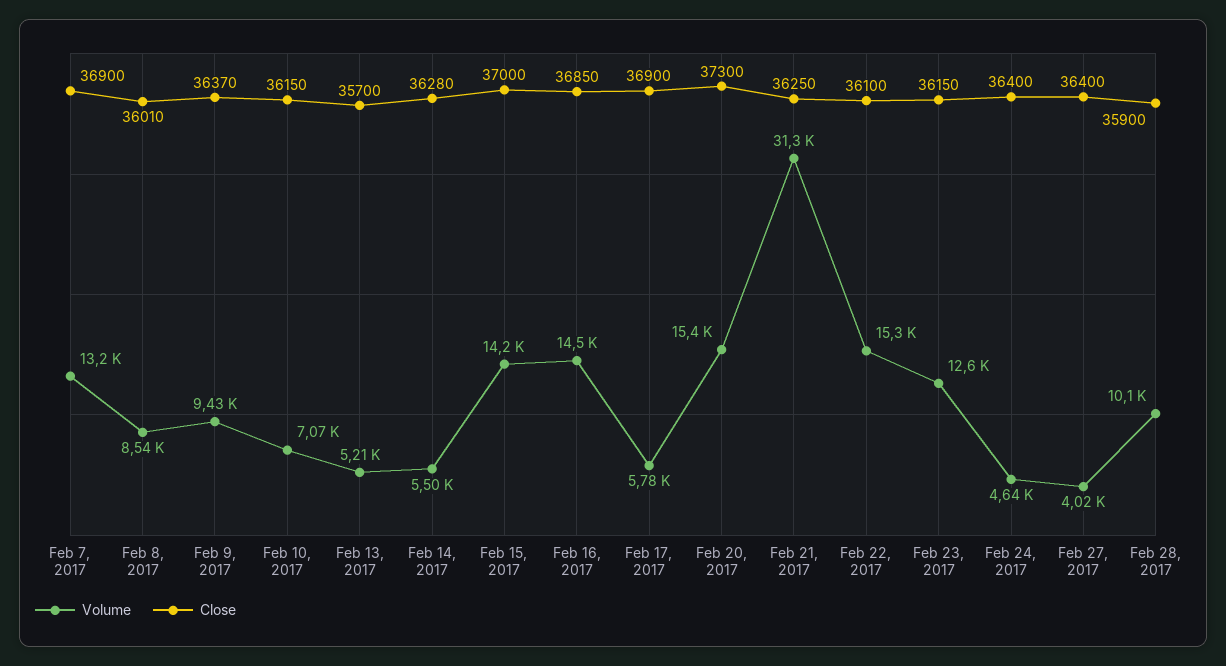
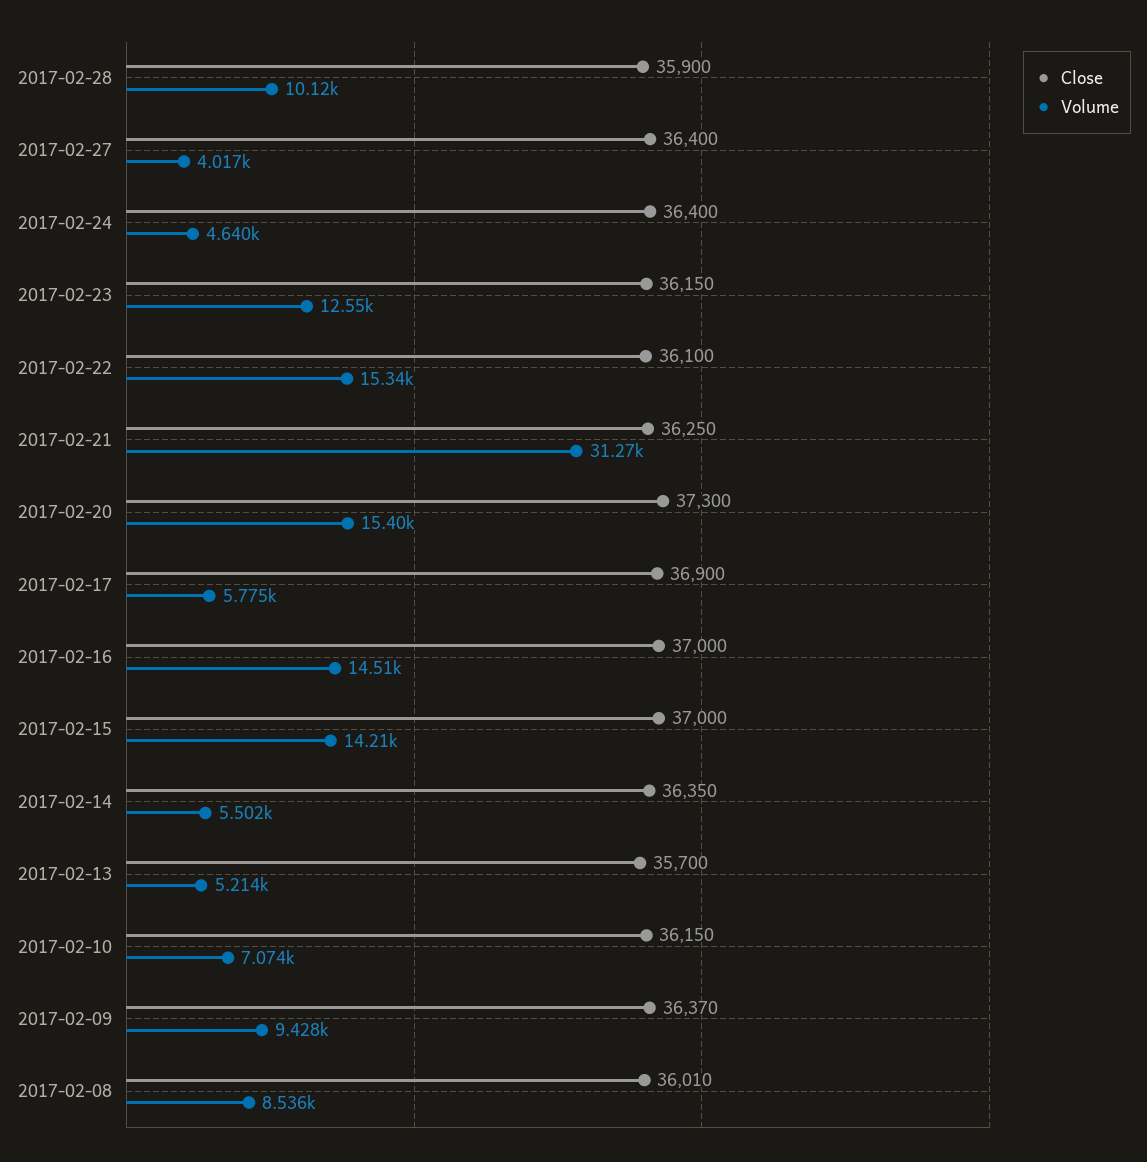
  {
    "Volume": {
-     "Feb 7, 2017": 13200,
      "Feb 8, 2017": 8536,
      "Feb 9, 2017": 9428,
      "Feb 10, 2017": 7074,
      "Feb 13, 2017": 5214,
      "Feb 14, 2017": 5502,
      "Feb 15, 2017": 14210,
      "Feb 16, 2017": 14510,
      "Feb 17, 2017": 5775,
      "Feb 20, 2017": 15400,
      "Feb 21, 2017": 31270,
      "Feb 22, 2017": 15340,
      "Feb 23, 2017": 12550,
      "Feb 24, 2017": 4640,
      "Feb 27, 2017": 4017,
      "Feb 28, 2017": 10120
    },
    "Close": {
-     "Feb 7, 2017": 36900,
      "Feb 8, 2017": 36010,
      "Feb 9, 2017": 36370,
      "Feb 10, 2017": 36150,
      "Feb 13, 2017": 35700,
-     "Feb 14, 2017": 36280,
+     "Feb 14, 2017": 36350,
      "Feb 15, 2017": 37000,
-     "Feb 16, 2017": 36850,
+     "Feb 16, 2017": 37000,
      "Feb 17, 2017": 36900,
      "Feb 20, 2017": 37300,
      "Feb 21, 2017": 36250,
      "Feb 22, 2017": 36100,
      "Feb 23, 2017": 36150,
      "Feb 24, 2017": 36400,
      "Feb 27, 2017": 36400,
      "Feb 28, 2017": 35900
    }
  }

